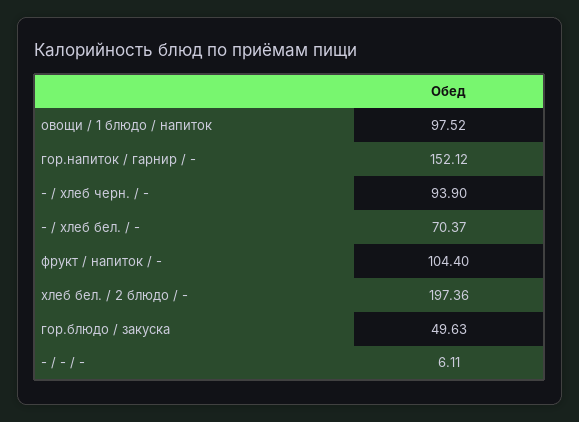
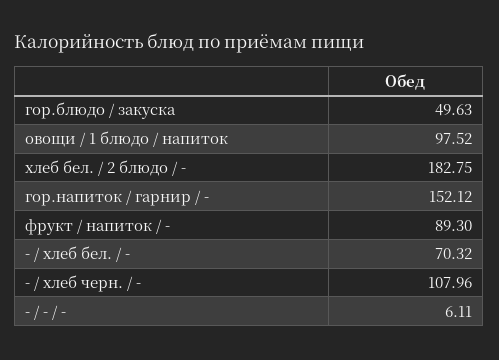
  {
    "овощи / 1 блюдо / напиток": 97.52,
    "гор.напиток / гарнир / -": 152.12,
-   "- / хлеб черн. / -": 93.9,
+   "- / хлеб черн. / -": 107.96,
-   "- / хлеб бел. / -": 70.37,
+   "- / хлеб бел. / -": 70.32,
-   "фрукт / напиток / -": 104.4,
+   "фрукт / напиток / -": 89.3,
-   "хлеб бел. / 2 блюдо / -": 197.36,
+   "хлеб бел. / 2 блюдо / -": 182.75,
    "гор.блюдо / закуска": 49.63,
    "- / - / -": 6.11
  }

